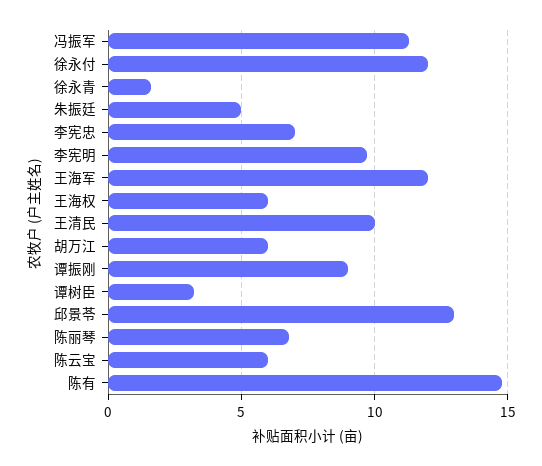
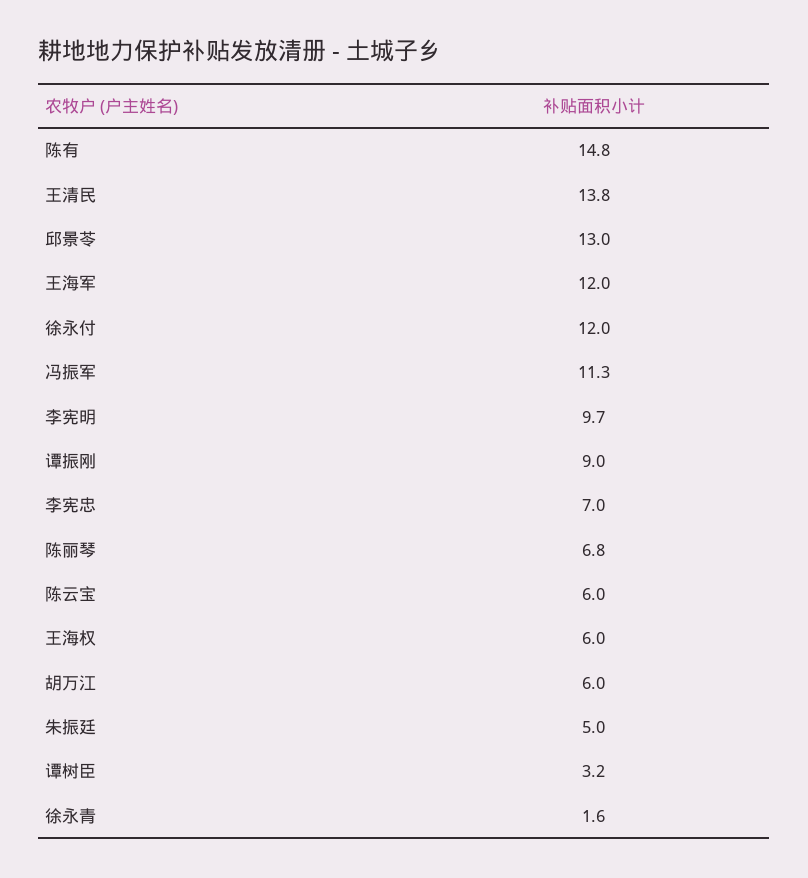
  {
    "冯振军": 11.3,
    "徐永付": 12,
    "徐永青": 1.6,
    "朱振廷": 5,
    "李宪忠": 7,
    "李宪明": 9.7,
    "王海军": 12,
    "王海权": 6,
-   "王清民": 10,
+   "王清民": 13.8,
    "胡万江": 6,
    "谭振刚": 9,
    "谭树臣": 3.2,
    "邱景苓": 13,
    "陈丽琴": 6.8,
    "陈云宝": 6,
    "陈有": 14.8
  }

